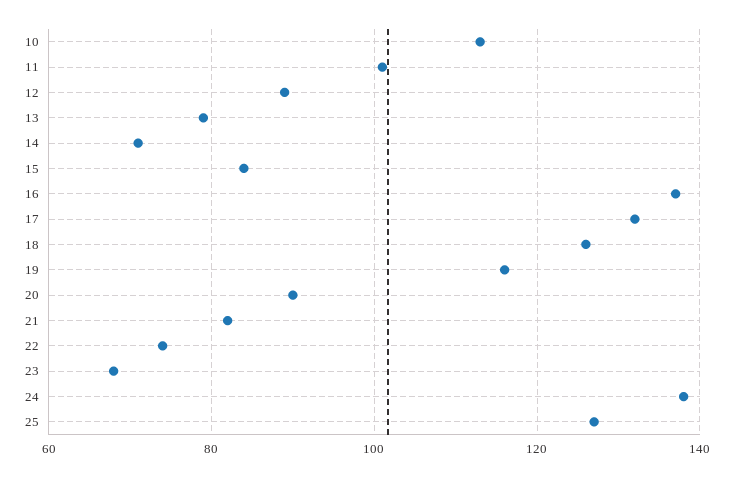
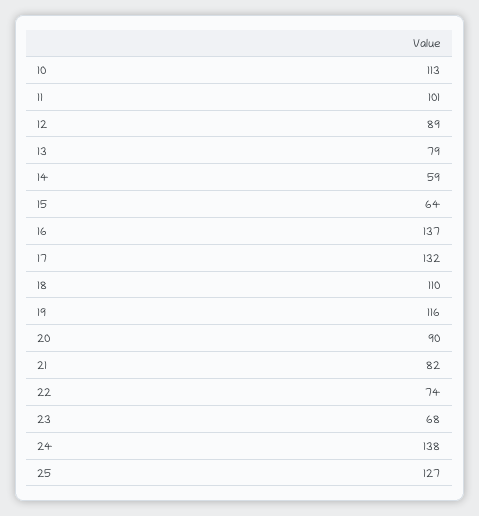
  {
    "10": 113,
    "11": 101,
    "12": 89,
    "13": 79,
-   "14": 70,
+   "14": 59,
-   "15": 85,
+   "15": 64,
    "16": 137,
    "17": 132,
-   "18": 125,
+   "18": 110,
    "19": 116,
    "20": 90,
    "21": 82,
    "22": 74,
    "23": 68,
    "24": 138,
    "25": 127
  }

